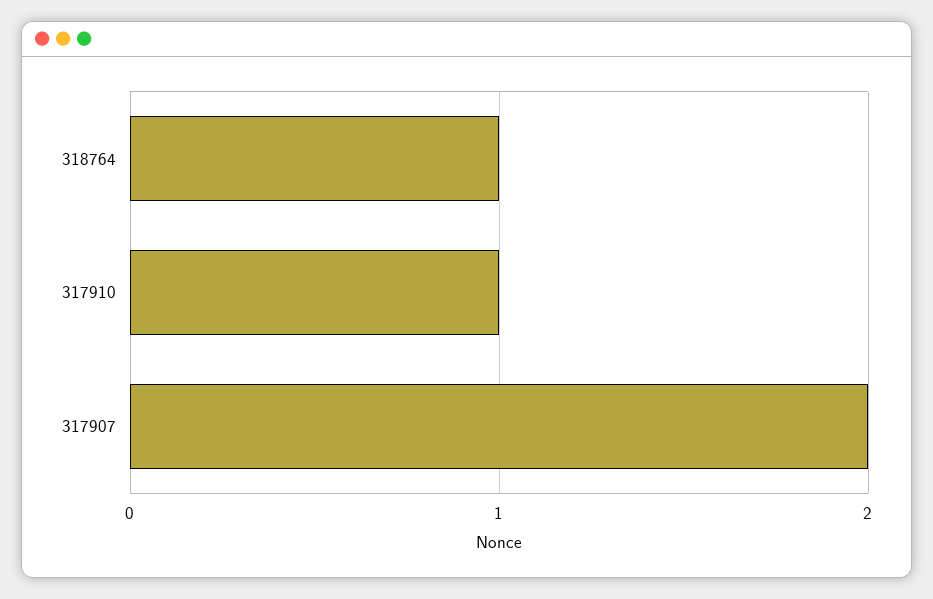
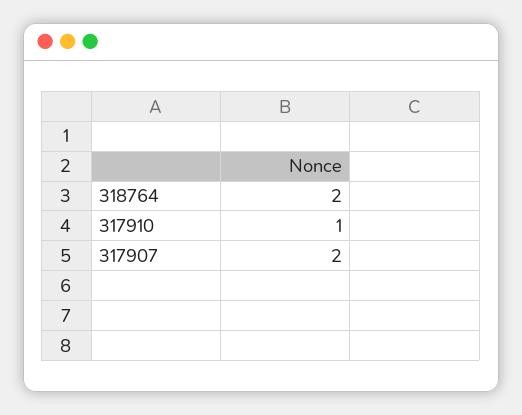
  {
-   "318764": 1,
+   "318764": 2,
    "317910": 1,
    "317907": 2
  }

